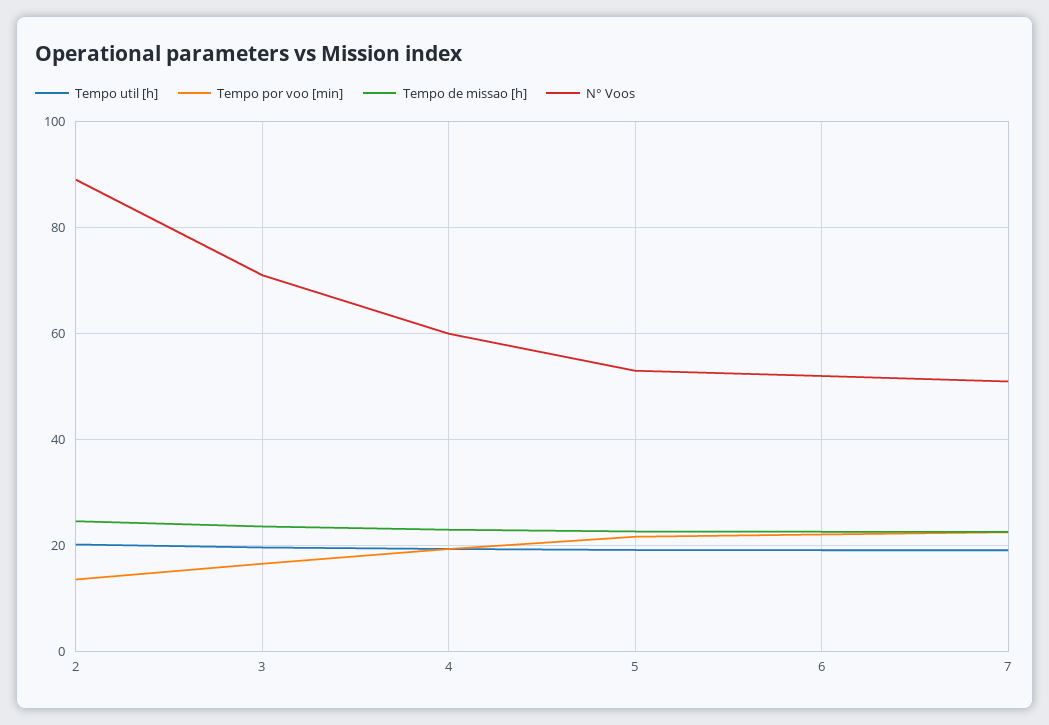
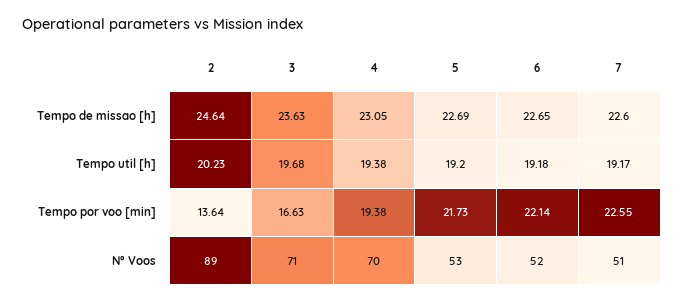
  {
    "Tempo util [h]": {
      "2": 20.23,
      "3": 19.68,
      "4": 19.38,
      "5": 19.2,
      "6": 19.18,
      "7": 19.17
    },
    "Tempo por voo [min]": {
      "2": 13.64,
      "3": 16.63,
      "4": 19.38,
      "5": 21.73,
      "6": 22.14,
      "7": 22.55
    },
    "Tempo de missao [h]": {
      "2": 24.64,
      "3": 23.63,
      "4": 23.05,
      "5": 22.69,
      "6": 22.65,
      "7": 22.6
    },
    "N° Voos": {
      "2": 89,
      "3": 71,
-     "4": 60,
+     "4": 70,
      "5": 53,
      "6": 52,
      "7": 51
    }
  }

